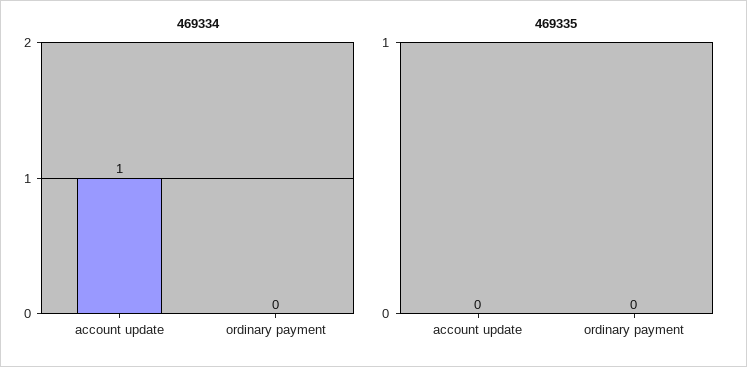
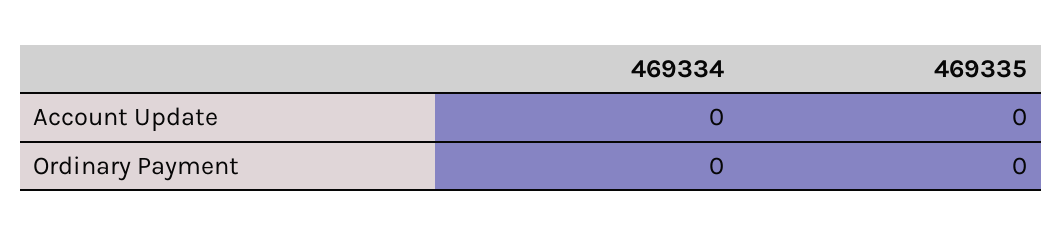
  {
    "469334": {
-     "account update": 1,
+     "account update": 0,
      "ordinary payment": 0
    },
    "469335": {
      "account update": 0,
      "ordinary payment": 0
    }
  }

